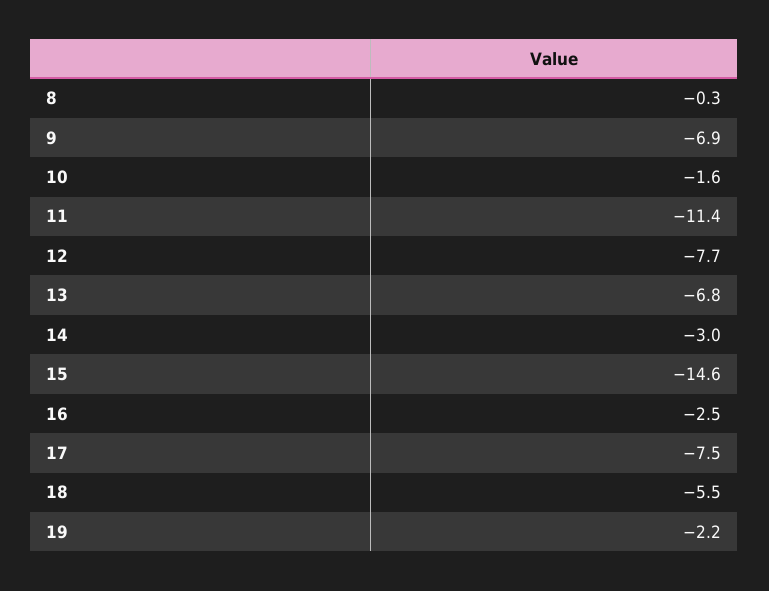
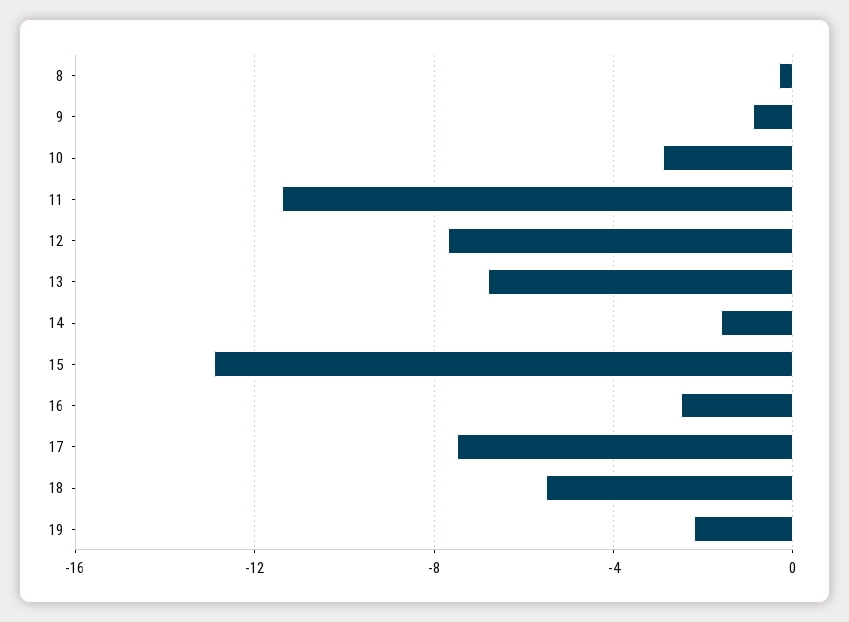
  {
    "8": -0.3,
-   "9": -6.9,
+   "9": -1,
-   "10": -1.6,
+   "10": -3,
    "11": -11.4,
    "12": -7.7,
    "13": -6.8,
-   "14": -3,
+   "14": -1.5,
-   "15": -14.6,
+   "15": -13,
    "16": -2.5,
    "17": -7.5,
    "18": -5.5,
    "19": -2.2
  }

